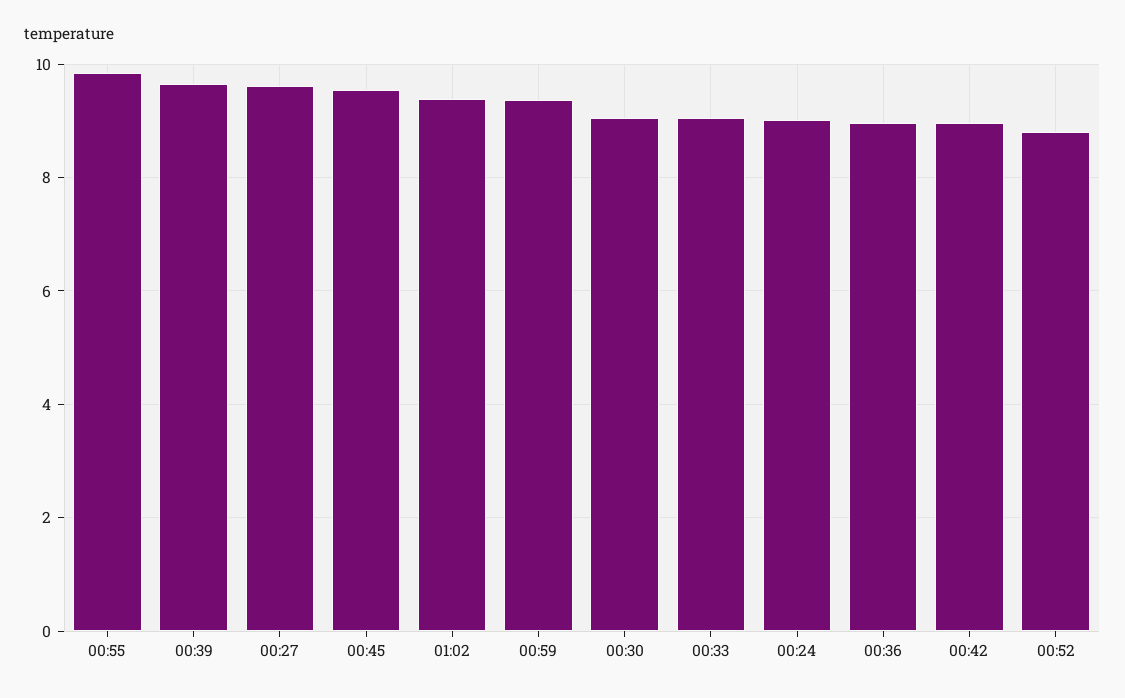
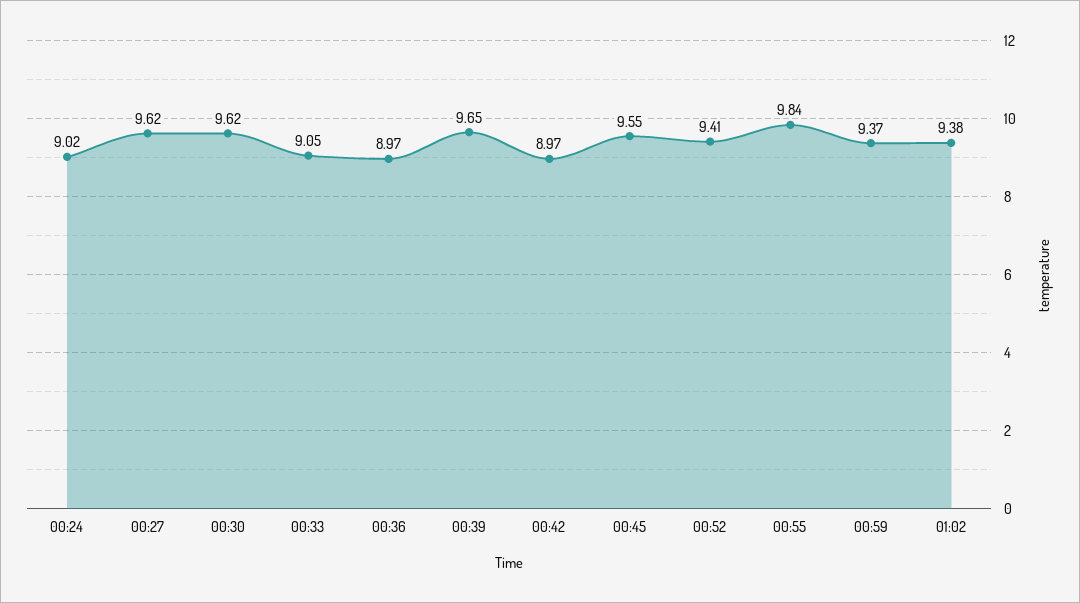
  {
    "00:55": 9.84,
    "00:39": 9.65,
    "00:27": 9.62,
    "00:45": 9.55,
    "01:02": 9.38,
    "00:59": 9.37,
-   "00:30": 9,
+   "00:30": 9.62,
    "00:33": 9.05,
    "00:24": 9.02,
    "00:36": 8.97,
    "00:42": 8.97,
-   "00:52": 8.8
+   "00:52": 9.41
  }

